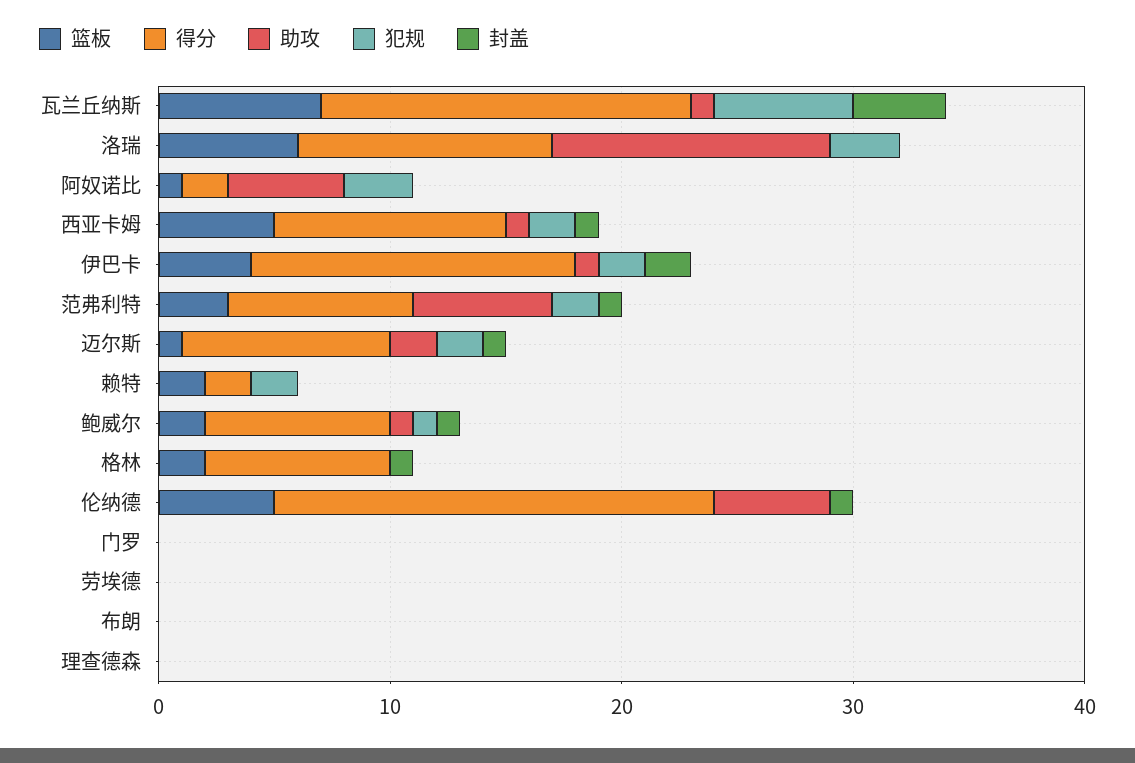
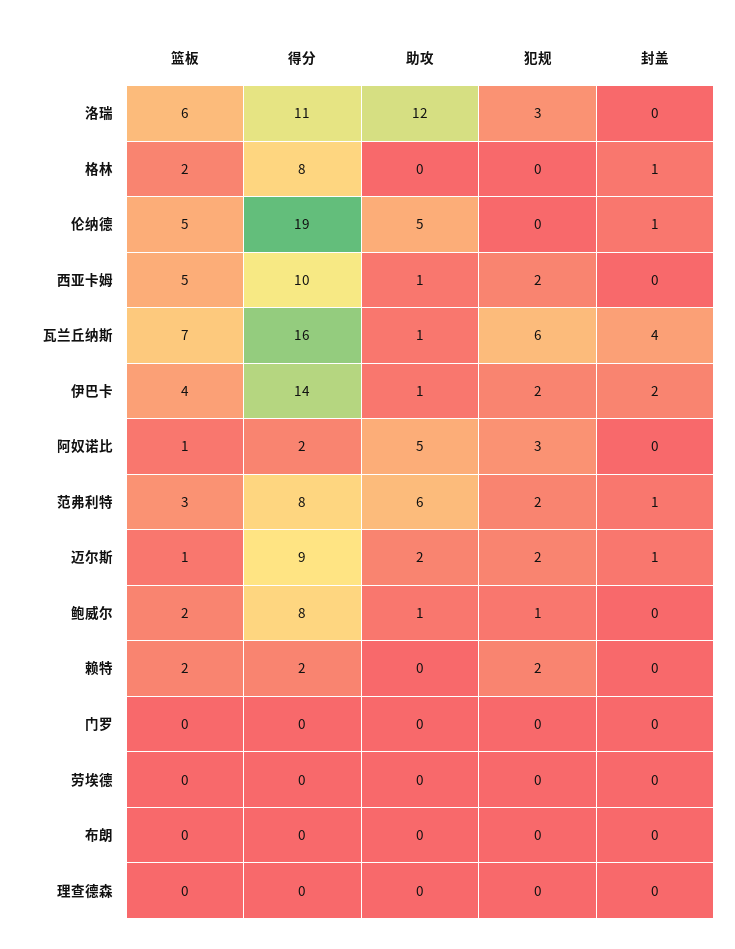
  {
    "篮板": {
      "瓦兰丘纳斯": 7,
      "洛瑞": 6,
      "阿奴诺比": 1,
      "西亚卡姆": 5,
      "伊巴卡": 4,
      "范弗利特": 3,
      "迈尔斯": 1,
      "赖特": 2,
      "鲍威尔": 2,
      "格林": 2,
      "伦纳德": 5,
      "门罗": 0,
      "劳埃德": 0,
      "布朗": 0,
      "理查德森": 0
    },
    "得分": {
      "瓦兰丘纳斯": 16,
      "洛瑞": 11,
      "阿奴诺比": 2,
      "西亚卡姆": 10,
      "伊巴卡": 14,
      "范弗利特": 8,
      "迈尔斯": 9,
      "赖特": 2,
      "鲍威尔": 8,
      "格林": 8,
      "伦纳德": 19,
      "门罗": 0,
      "劳埃德": 0,
      "布朗": 0,
      "理查德森": 0
    },
    "助攻": {
      "瓦兰丘纳斯": 1,
      "洛瑞": 12,
      "阿奴诺比": 5,
      "西亚卡姆": 1,
      "伊巴卡": 1,
      "范弗利特": 6,
      "迈尔斯": 2,
      "赖特": 0,
      "鲍威尔": 1,
      "格林": 0,
      "伦纳德": 5,
      "门罗": 0,
      "劳埃德": 0,
      "布朗": 0,
      "理查德森": 0
    },
    "犯规": {
      "瓦兰丘纳斯": 6,
      "洛瑞": 3,
      "阿奴诺比": 3,
      "西亚卡姆": 2,
      "伊巴卡": 2,
      "范弗利特": 2,
      "迈尔斯": 2,
      "赖特": 2,
      "鲍威尔": 1,
      "格林": 0,
      "伦纳德": 0,
      "门罗": 0,
      "劳埃德": 0,
      "布朗": 0,
      "理查德森": 0
    },
    "封盖": {
      "瓦兰丘纳斯": 4,
      "洛瑞": 0,
      "阿奴诺比": 0,
-     "西亚卡姆": 1,
+     "西亚卡姆": 0,
      "伊巴卡": 2,
      "范弗利特": 1,
      "迈尔斯": 1,
      "赖特": 0,
-     "鲍威尔": 1,
+     "鲍威尔": 0,
      "格林": 1,
      "伦纳德": 1,
      "门罗": 0,
      "劳埃德": 0,
      "布朗": 0,
      "理查德森": 0
    }
  }

